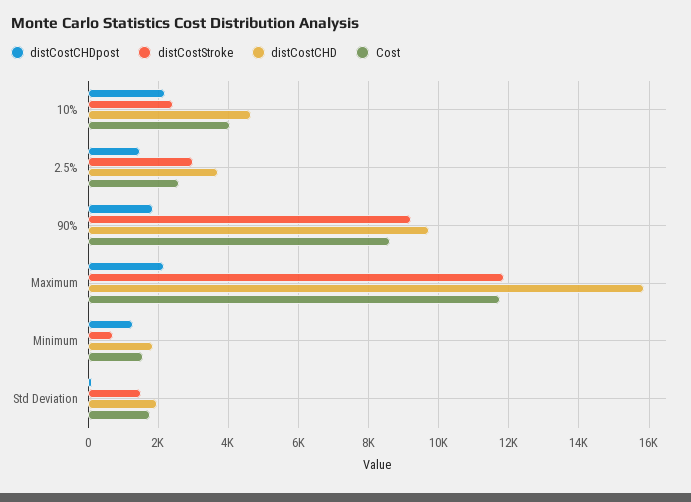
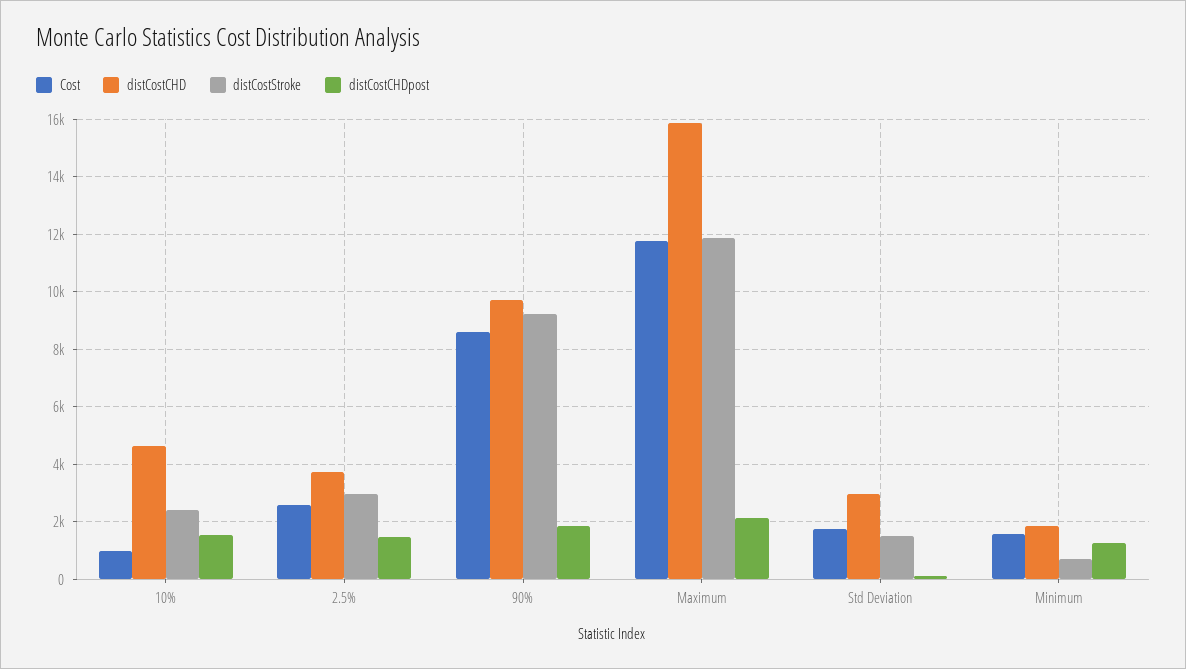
  {
    "distCostCHDpost": {
-     "10%": 2200,
+     "10%": 1500,
      "2.5%": 1400,
      "90%": 1800,
      "Maximum": 2200,
      "Minimum": 1200,
      "Std Deviation": 200
    },
    "distCostStroke": {
      "10%": 2400,
      "2.5%": 3000,
      "90%": 9200,
      "Maximum": 11800,
      "Minimum": 600,
      "Std Deviation": 1600
    },
    "distCostCHD": {
      "10%": 4600,
      "2.5%": 3800,
      "90%": 9800,
      "Maximum": 15800,
      "Minimum": 1800,
-     "Std Deviation": 2000
+     "Std Deviation": 3000
    },
    "Cost": {
-     "10%": 4000,
+     "10%": 1000,
      "2.5%": 2600,
      "90%": 8600,
      "Maximum": 11800,
      "Minimum": 1600,
      "Std Deviation": 1800
    }
  }

